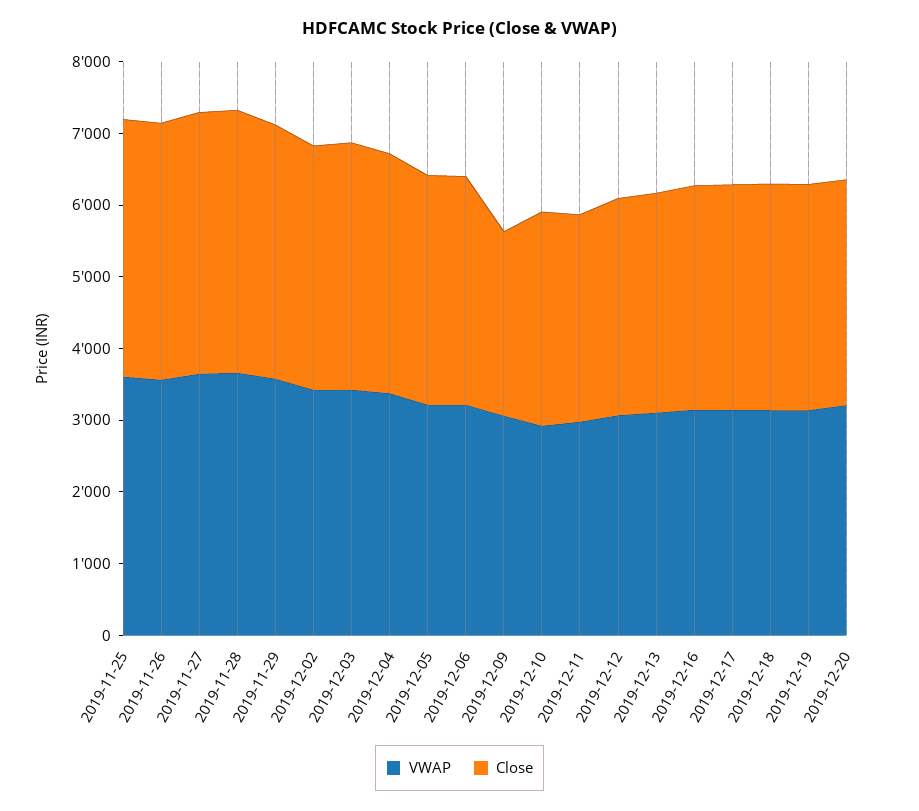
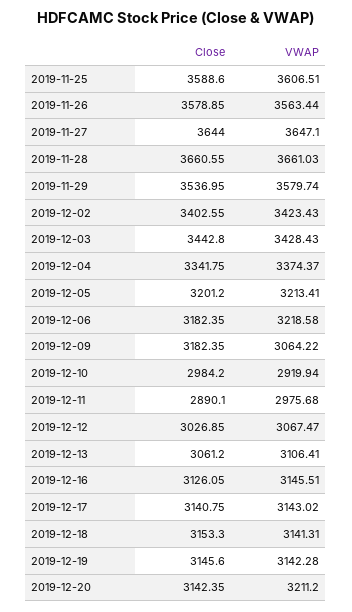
  {
    "VWAP": {
      "2019-11-25": 3606.51,
      "2019-11-26": 3563.44,
      "2019-11-27": 3647.1,
      "2019-11-28": 3661.03,
      "2019-11-29": 3579.74,
      "2019-12-02": 3423.43,
      "2019-12-03": 3428.43,
      "2019-12-04": 3374.37,
      "2019-12-05": 3213.41,
      "2019-12-06": 3218.58,
      "2019-12-09": 3064.22,
      "2019-12-10": 2919.94,
      "2019-12-11": 2975.68,
      "2019-12-12": 3067.47,
      "2019-12-13": 3106.41,
      "2019-12-16": 3145.51,
      "2019-12-17": 3143.02,
      "2019-12-18": 3141.31,
      "2019-12-19": 3142.28,
      "2019-12-20": 3211.2
    },
    "Close": {
      "2019-11-25": 3588.6,
      "2019-11-26": 3578.85,
      "2019-11-27": 3644,
      "2019-11-28": 3660.55,
      "2019-11-29": 3536.95,
      "2019-12-02": 3402.55,
      "2019-12-03": 3442.8,
      "2019-12-04": 3341.75,
      "2019-12-05": 3201.2,
      "2019-12-06": 3182.35,
-     "2019-12-09": 2600,
+     "2019-12-09": 3182.35,
      "2019-12-10": 2984.2,
      "2019-12-11": 2890.1,
      "2019-12-12": 3026.85,
      "2019-12-13": 3061.2,
      "2019-12-16": 3126.05,
      "2019-12-17": 3140.75,
      "2019-12-18": 3153.3,
      "2019-12-19": 3145.6,
      "2019-12-20": 3142.35
    }
  }

